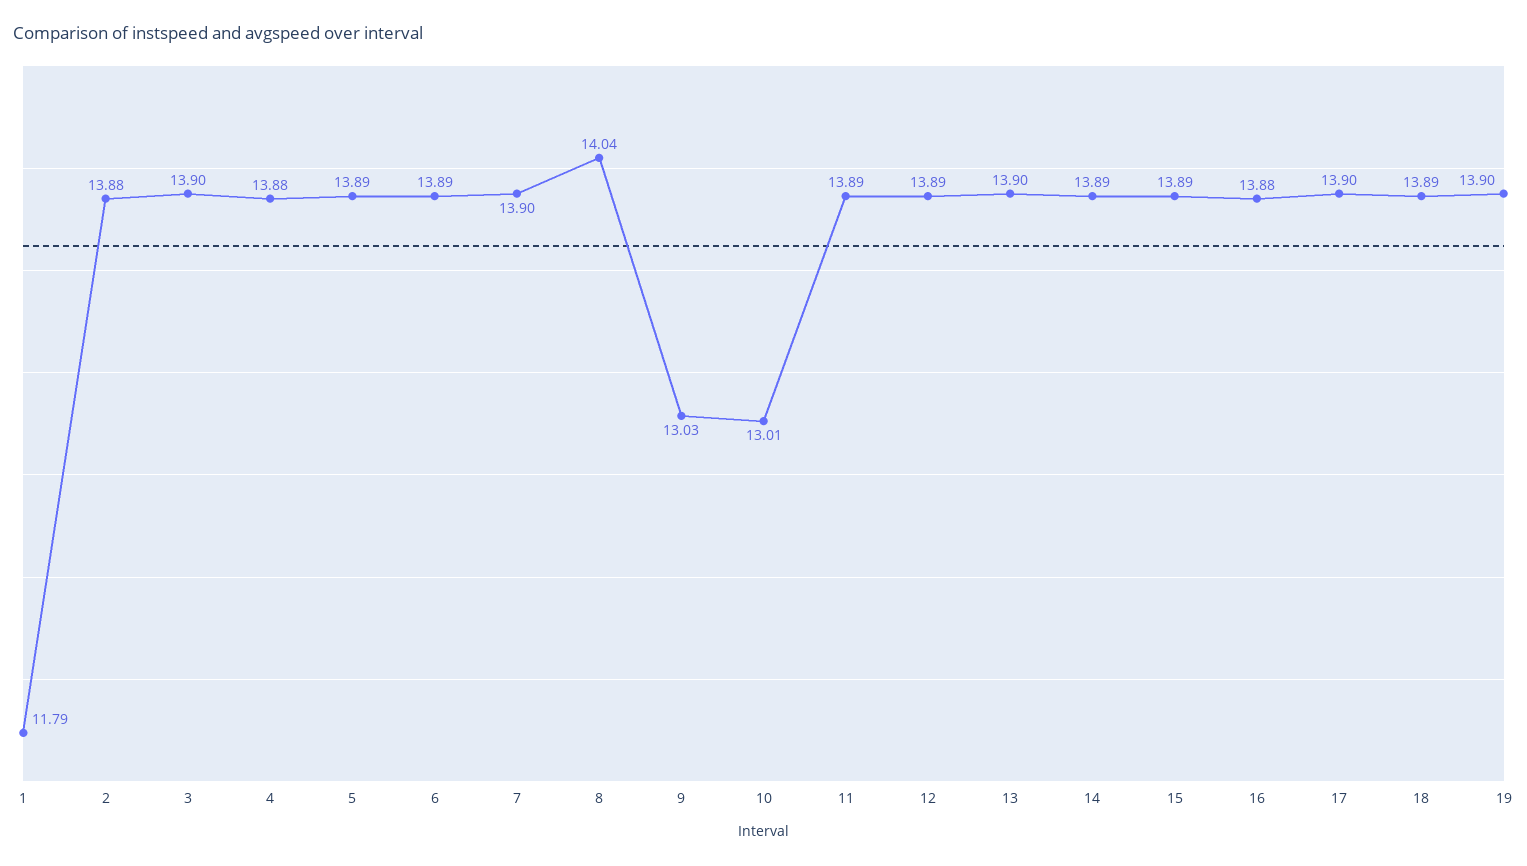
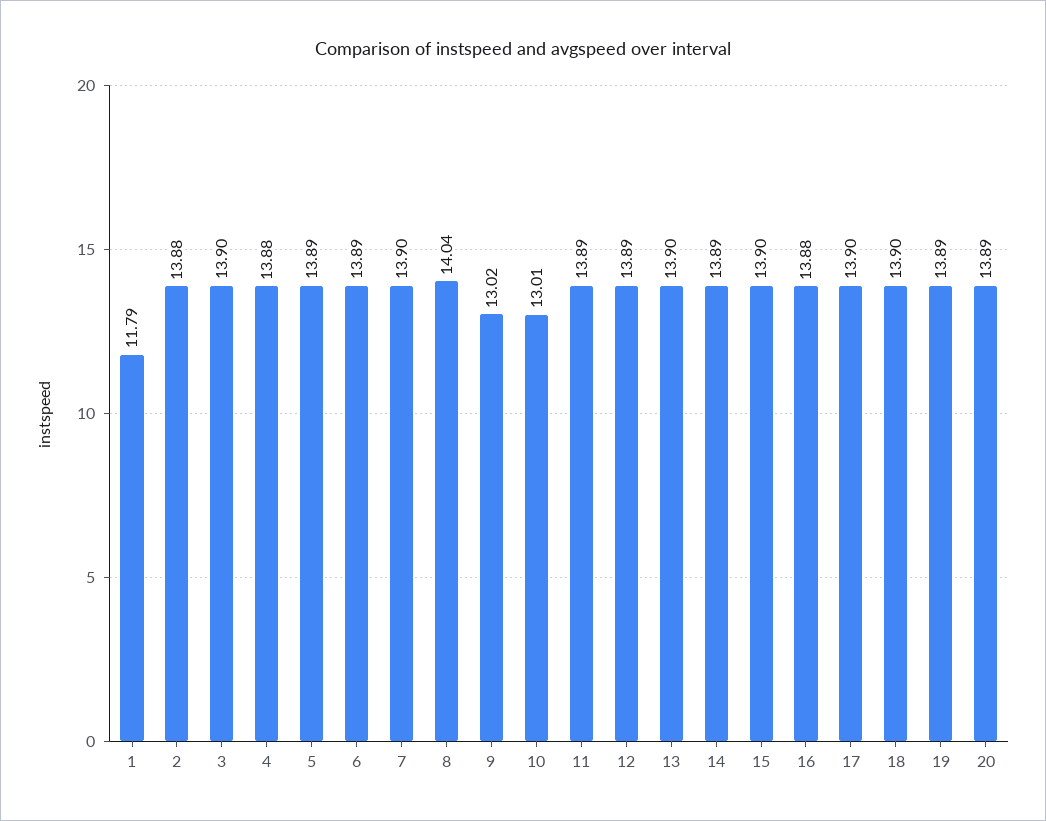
  {
    "1": 11.79,
    "2": 13.88,
    "3": 13.9,
    "4": 13.88,
    "5": 13.89,
    "6": 13.89,
    "7": 13.9,
    "8": 14.04,
-   "9": 13.03,
+   "9": 13.02,
    "10": 13.01,
    "11": 13.89,
    "12": 13.89,
    "13": 13.9,
    "14": 13.89,
-   "15": 13.89,
+   "15": 13.9,
    "16": 13.88,
    "17": 13.9,
-   "18": 13.89,
+   "18": 13.9,
-   "19": 13.9
+   "19": 13.89,
+   "20": 13.89
  }

